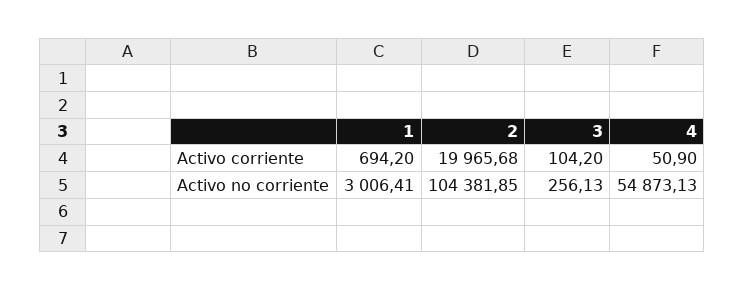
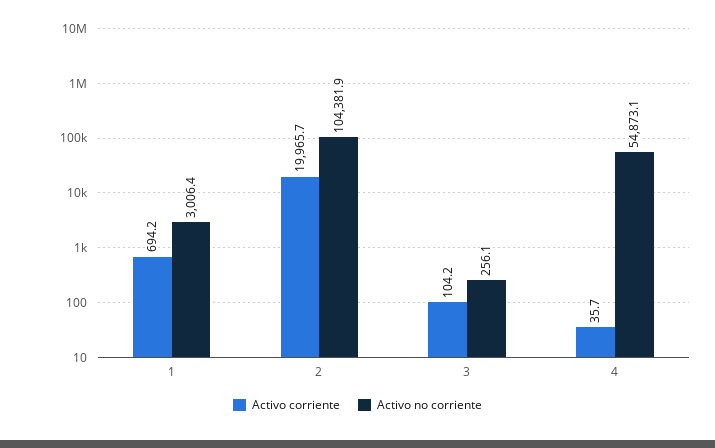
  {
    "Activo corriente": {
      "1": 694.2,
      "2": 19965.68,
      "3": 104.2,
-     "4": 50.9
+     "4": 35.7
    },
    "Activo no corriente": {
      "1": 3006.41,
      "2": 104381.85,
      "3": 256.13,
      "4": 54873.13
    }
  }

